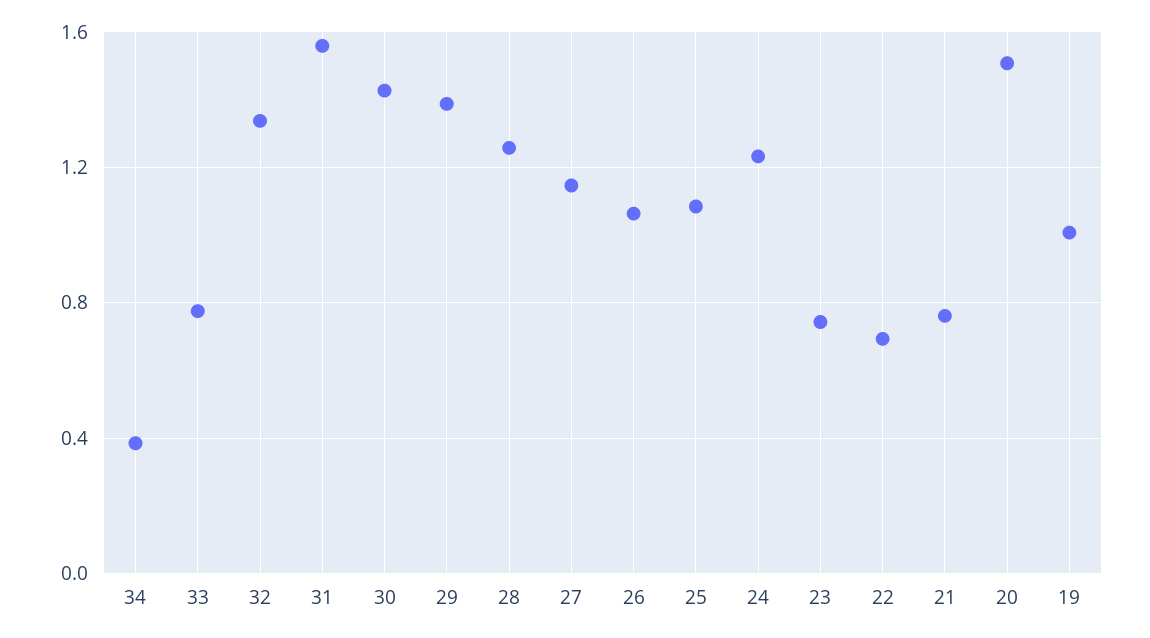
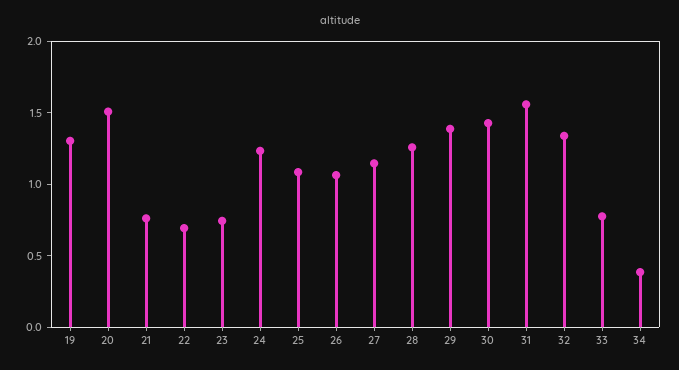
  {
    "34": 0.4,
    "33": 0.8,
    "32": 1.35,
    "31": 1.55,
    "30": 1.45,
    "29": 1.4,
    "28": 1.25,
    "27": 1.15,
    "26": 1.05,
    "25": 1.1,
    "24": 1.25,
    "23": 0.75,
    "22": 0.7,
    "21": 0.75,
    "20": 1.5,
-   "19": 1
+   "19": 1.3
  }

